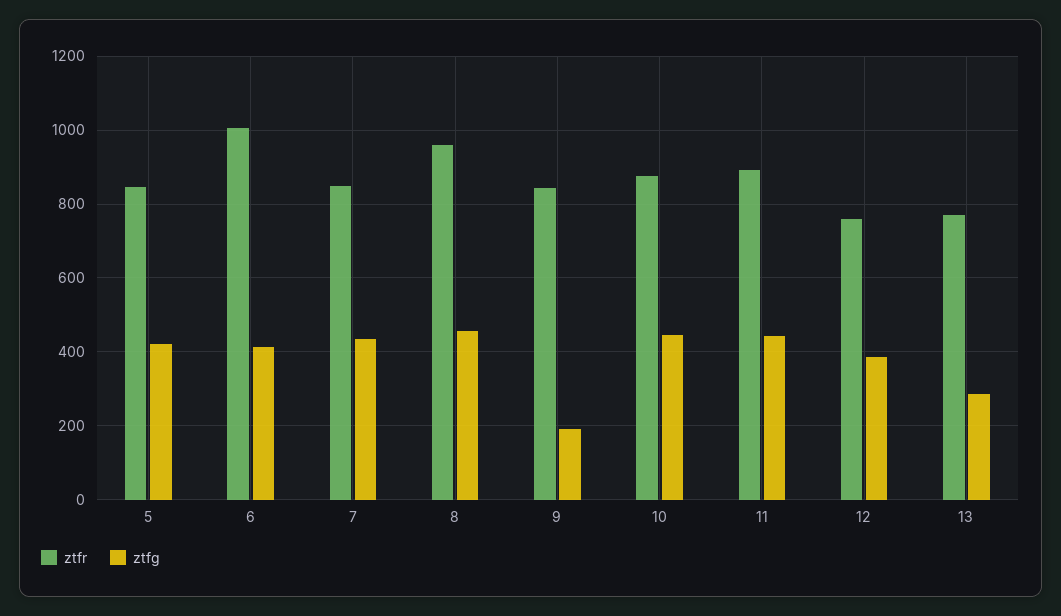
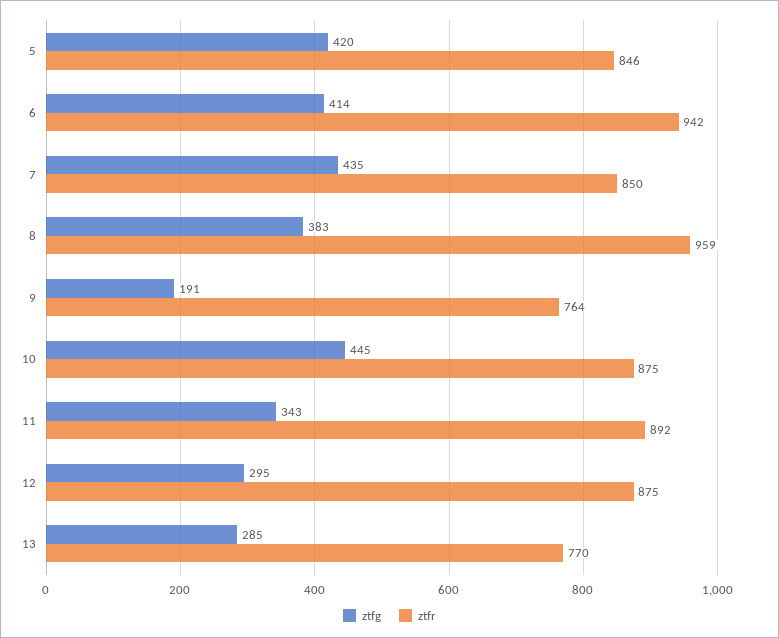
  {
    "ztfr": {
      "5": 846,
-     "6": 1000,
+     "6": 942,
      "7": 850,
      "8": 959,
-     "9": 840,
+     "9": 764,
      "10": 875,
      "11": 892,
-     "12": 760,
+     "12": 875,
      "13": 770
    },
    "ztfg": {
      "5": 420,
      "6": 414,
      "7": 435,
-     "8": 460,
+     "8": 383,
      "9": 191,
      "10": 445,
-     "11": 440,
+     "11": 343,
-     "12": 380,
+     "12": 295,
      "13": 285
    }
  }

